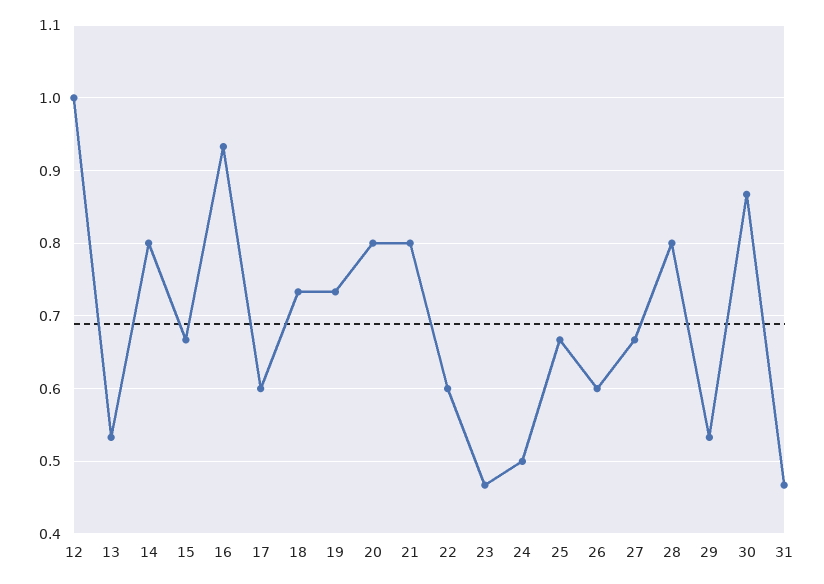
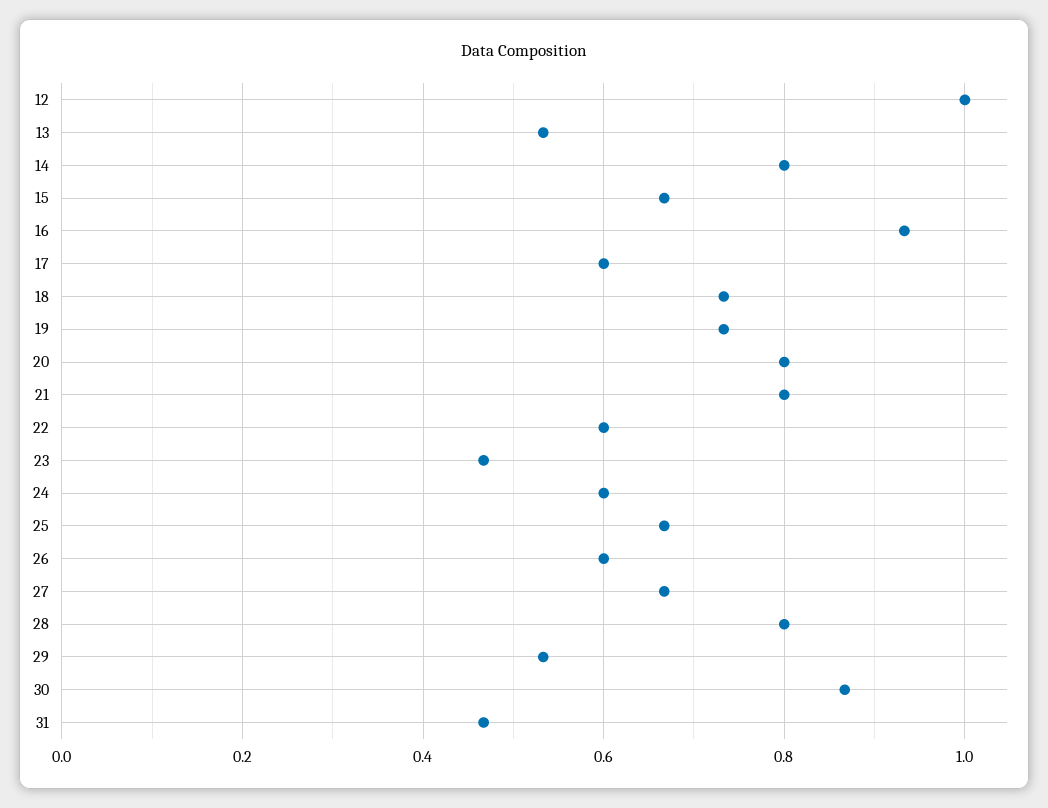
  {
    "12": 1,
    "13": 0.53,
    "14": 0.8,
    "15": 0.67,
    "16": 0.93,
    "17": 0.6,
    "18": 0.73,
    "19": 0.73,
    "20": 0.8,
    "21": 0.8,
    "22": 0.6,
    "23": 0.47,
-   "24": 0.5,
+   "24": 0.6,
    "25": 0.67,
    "26": 0.6,
    "27": 0.67,
    "28": 0.8,
    "29": 0.53,
    "30": 0.87,
    "31": 0.47
  }

